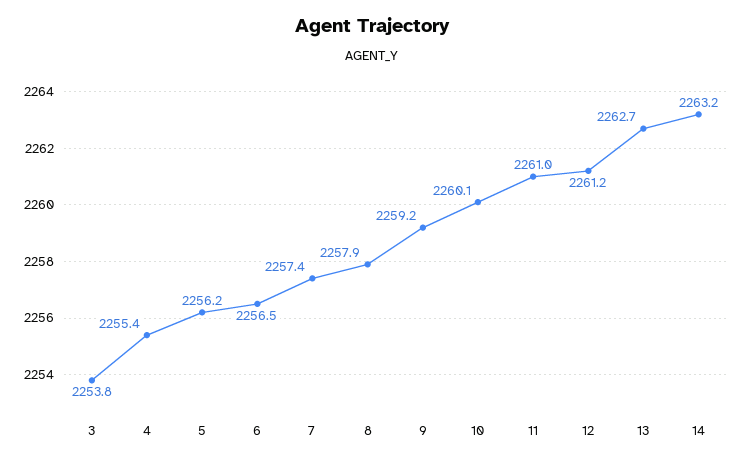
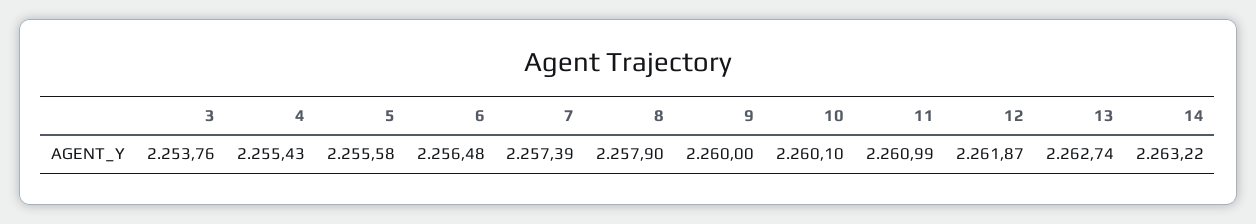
  {
    "3": 2253.76,
    "4": 2255.43,
-   "5": 2256.2,
+   "5": 2255.58,
    "6": 2256.48,
    "7": 2257.39,
    "8": 2257.9,
-   "9": 2259.2,
+   "9": 2260,
    "10": 2260.1,
    "11": 2260.99,
-   "12": 2261.2,
+   "12": 2261.87,
    "13": 2262.74,
    "14": 2263.22
  }

